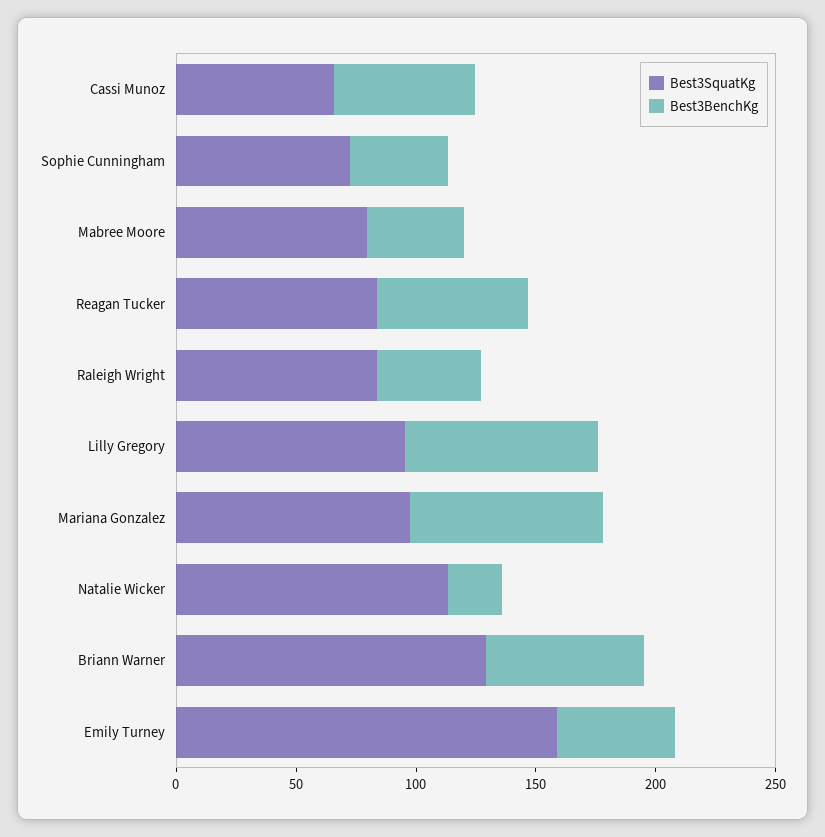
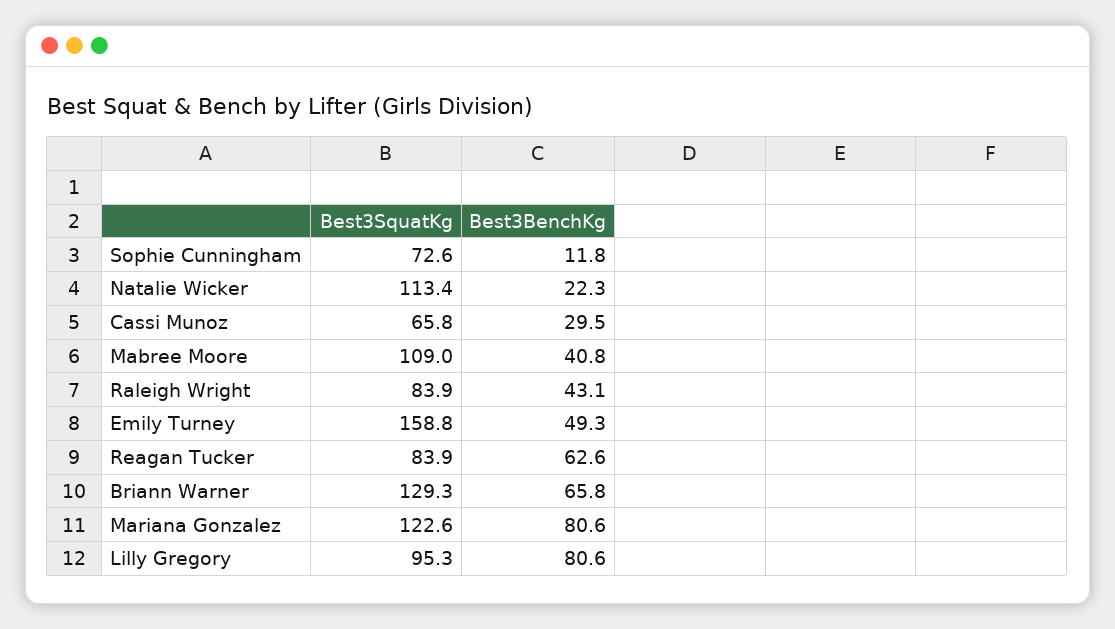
  {
    "Best3SquatKg": {
      "Cassi Munoz": 65.8,
      "Sophie Cunningham": 72.6,
-     "Mabree Moore": 80,
+     "Mabree Moore": 109,
      "Reagan Tucker": 83.9,
      "Raleigh Wright": 83.9,
      "Lilly Gregory": 95.3,
-     "Mariana Gonzalez": 100,
+     "Mariana Gonzalez": 122.6,
      "Natalie Wicker": 113.4,
      "Briann Warner": 129.3,
      "Emily Turney": 158.8
    },
    "Best3BenchKg": {
-     "Cassi Munoz": 60,
+     "Cassi Munoz": 29.5,
-     "Sophie Cunningham": 40,
+     "Sophie Cunningham": 11.8,
      "Mabree Moore": 40.8,
      "Reagan Tucker": 62.6,
      "Raleigh Wright": 43.1,
      "Lilly Gregory": 80.6,
      "Mariana Gonzalez": 80.6,
      "Natalie Wicker": 22.3,
      "Briann Warner": 65.8,
      "Emily Turney": 49.3
    }
  }

